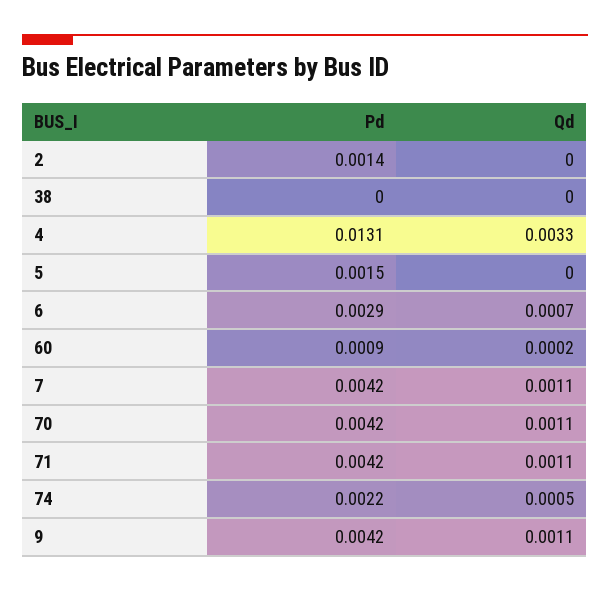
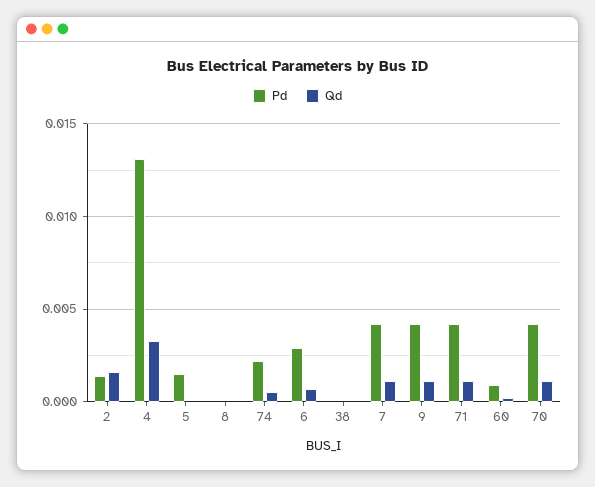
  {
    "Pd": {
      "2": 0.0014,
      "38": 0,
      "4": 0.0131,
      "5": 0.0015,
      "6": 0.0029,
      "60": 0.0009,
      "7": 0.0042,
      "70": 0.0042,
      "71": 0.0042,
      "74": 0.0022,
-     "9": 0.0042
+     "9": 0.0042,
+     "8": 0
    },
    "Qd": {
-     "2": 0,
+     "2": 0.0015,
      "38": 0,
      "4": 0.0033,
      "5": 0,
      "6": 0.0007,
      "60": 0.0002,
      "7": 0.0011,
      "70": 0.0011,
      "71": 0.0011,
      "74": 0.0005,
-     "9": 0.0011
+     "9": 0.0011,
+     "8": 0
    }
  }

